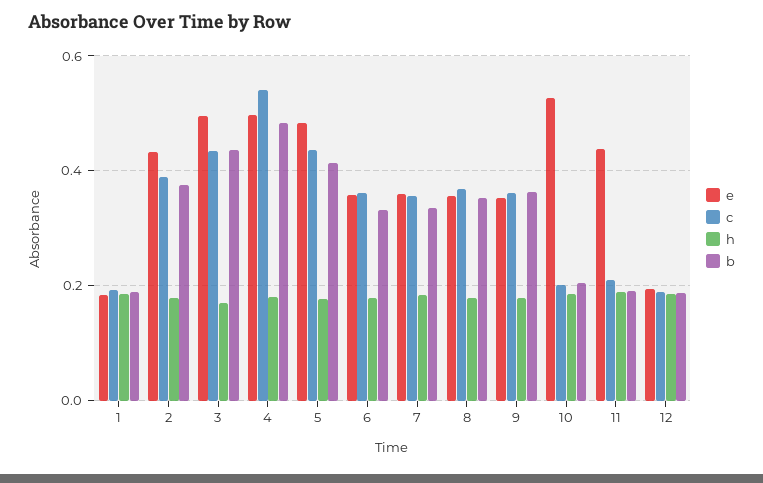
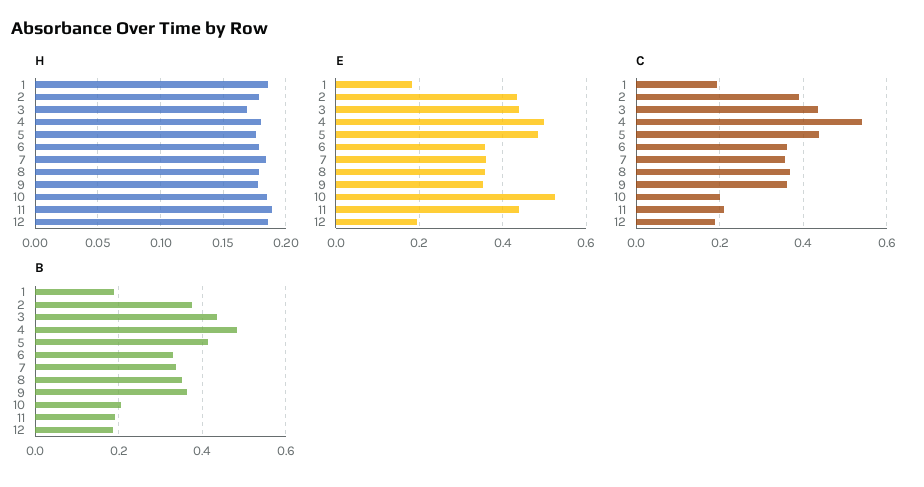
  {
    "e": {
      "1": 0.18,
      "2": 0.44,
-     "3": 0.5,
+     "3": 0.44,
      "4": 0.5,
      "5": 0.48,
      "6": 0.36,
      "7": 0.36,
      "8": 0.36,
      "9": 0.36,
      "10": 0.52,
      "11": 0.44,
      "12": 0.2
    },
    "c": {
      "1": 0.2,
      "2": 0.4,
      "3": 0.44,
      "4": 0.54,
      "5": 0.44,
      "6": 0.36,
      "7": 0.36,
      "8": 0.36,
      "9": 0.36,
      "10": 0.2,
      "11": 0.22,
      "12": 0.18
    },
    "h": {
      "1": 0.185,
      "2": 0.18,
      "3": 0.17,
      "4": 0.18,
      "5": 0.175,
      "6": 0.18,
      "7": 0.185,
      "8": 0.18,
      "9": 0.18,
      "10": 0.185,
      "11": 0.19,
      "12": 0.185
    },
    "b": {
      "1": 0.18,
      "2": 0.38,
      "3": 0.44,
      "4": 0.48,
      "5": 0.42,
      "6": 0.34,
      "7": 0.34,
      "8": 0.36,
      "9": 0.36,
      "10": 0.2,
      "11": 0.2,
      "12": 0.18
    }
  }

